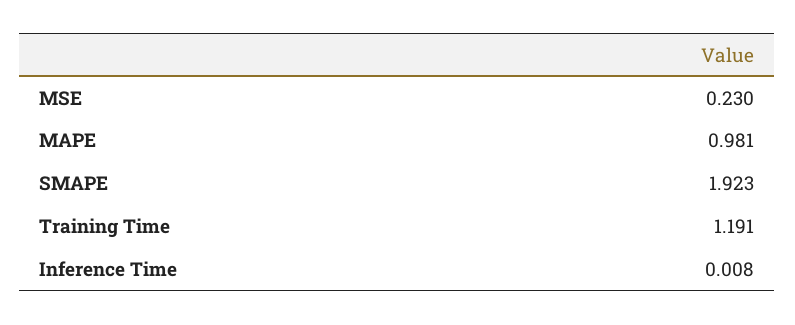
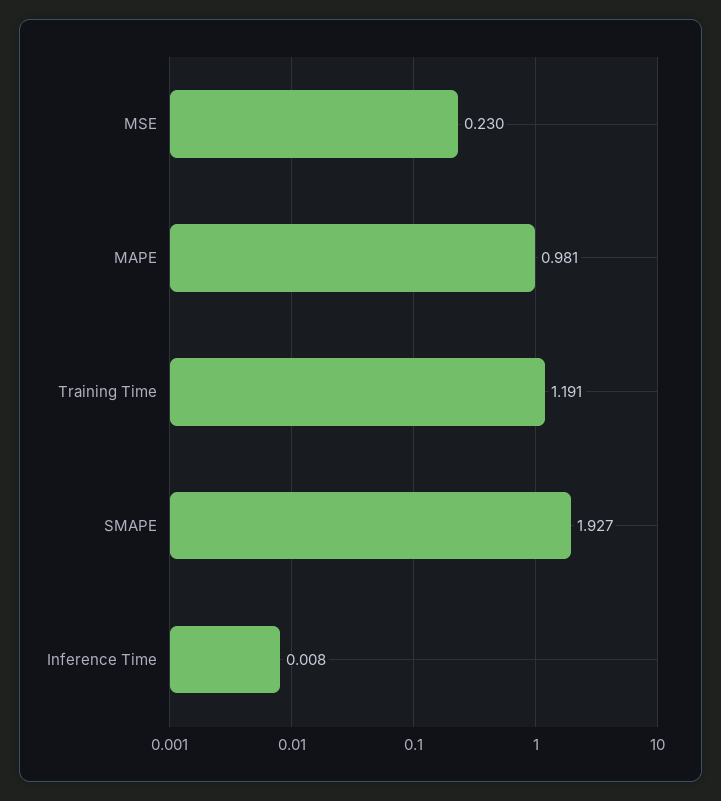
  {
    "MSE": 0.23,
    "MAPE": 0.981,
-   "SMAPE": 1.923,
+   "SMAPE": 1.927,
    "Training Time": 1.191,
    "Inference Time": 0.008
  }

